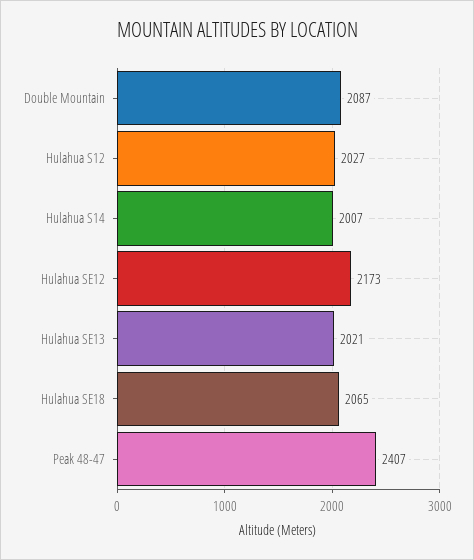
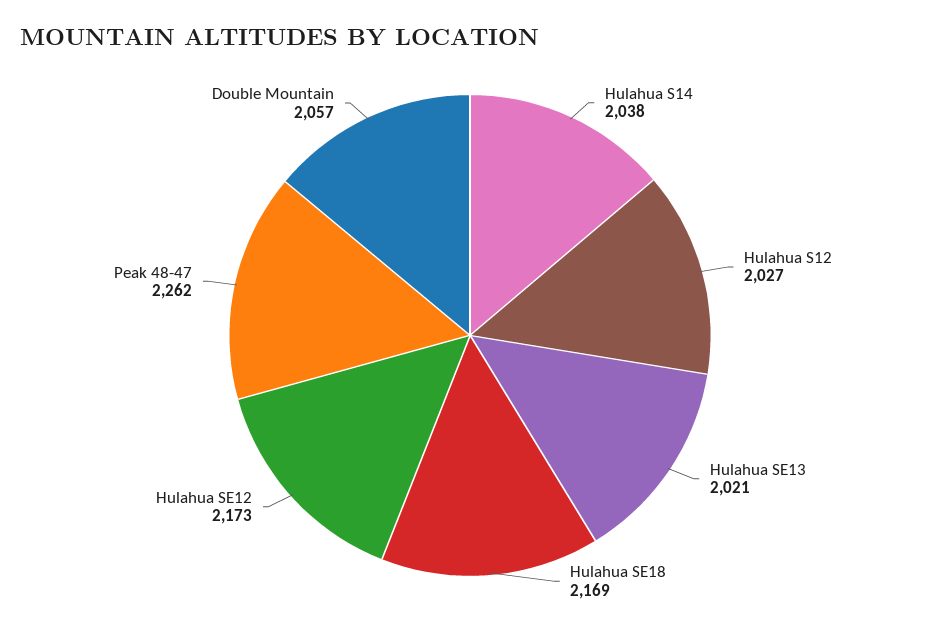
  {
-   "Double Mountain": 2087,
+   "Double Mountain": 2057,
    "Hulahua S12": 2027,
-   "Hulahua S14": 2007,
+   "Hulahua S14": 2038,
    "Hulahua SE12": 2173,
    "Hulahua SE13": 2021,
-   "Hulahua SE18": 2065,
+   "Hulahua SE18": 2169,
-   "Peak 48-47": 2407
+   "Peak 48-47": 2262
  }

